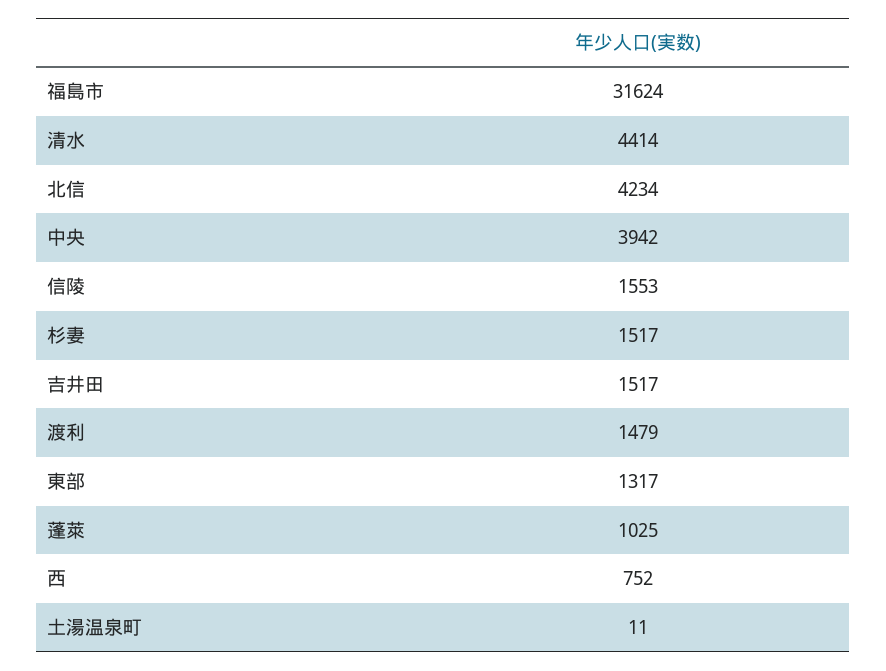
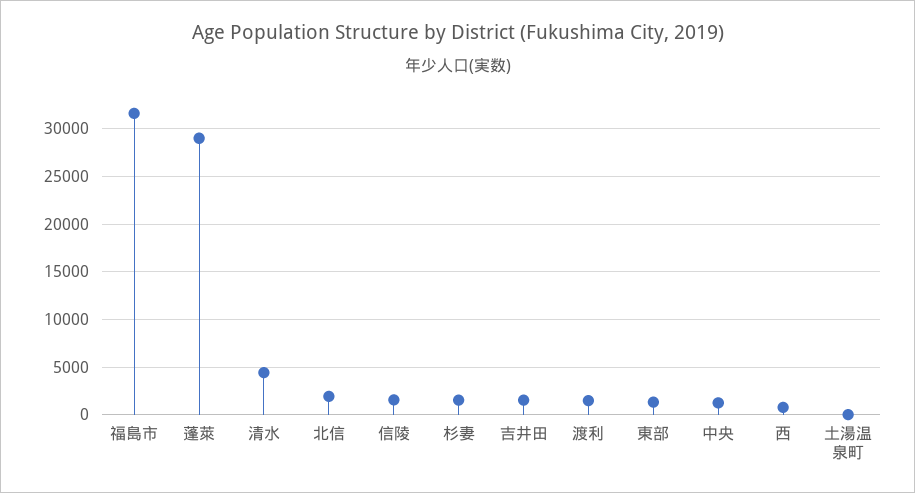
  {
    "福島市": 31624,
    "清水": 4414,
-   "北信": 4234,
+   "北信": 2000,
-   "中央": 3942,
+   "中央": 1000,
    "信陵": 1553,
    "杉妻": 1517,
    "吉井田": 1517,
    "渡利": 1479,
    "東部": 1317,
-   "蓬萊": 1025,
+   "蓬萊": 29000,
    "西": 752,
    "土湯温泉町": 11
  }

